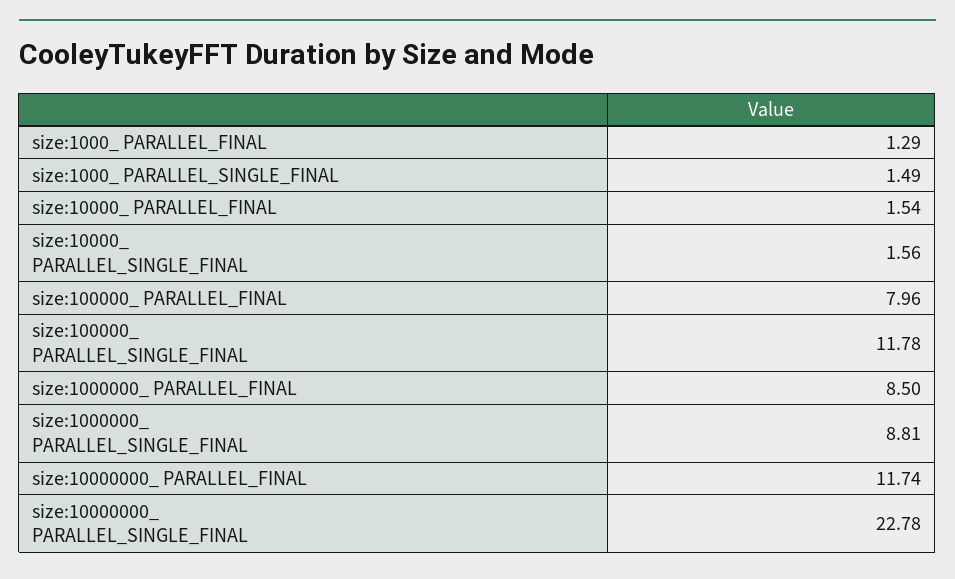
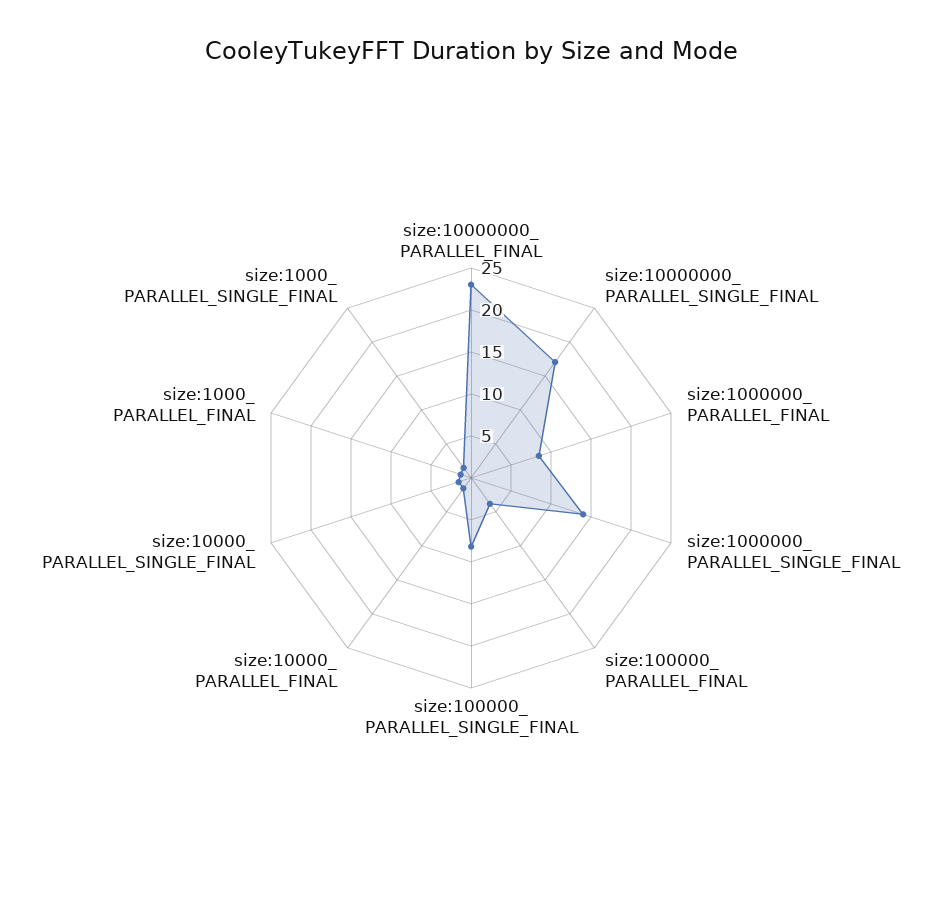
  {
    "size:1000_ PARALLEL_FINAL": 1.29,
    "size:1000_ PARALLEL_SINGLE_FINAL": 1.49,
    "size:10000_ PARALLEL_FINAL": 1.54,
    "size:10000_ PARALLEL_SINGLE_FINAL": 1.56,
-   "size:100000_ PARALLEL_FINAL": 7.96,
+   "size:100000_ PARALLEL_FINAL": 4,
-   "size:100000_ PARALLEL_SINGLE_FINAL": 11.78,
+   "size:100000_ PARALLEL_SINGLE_FINAL": 8,
    "size:1000000_ PARALLEL_FINAL": 8.5,
-   "size:1000000_ PARALLEL_SINGLE_FINAL": 8.81,
+   "size:1000000_ PARALLEL_SINGLE_FINAL": 14,
-   "size:10000000_ PARALLEL_FINAL": 11.74,
+   "size:10000000_ PARALLEL_FINAL": 23,
-   "size:10000000_ PARALLEL_SINGLE_FINAL": 22.78
+   "size:10000000_ PARALLEL_SINGLE_FINAL": 17
  }

